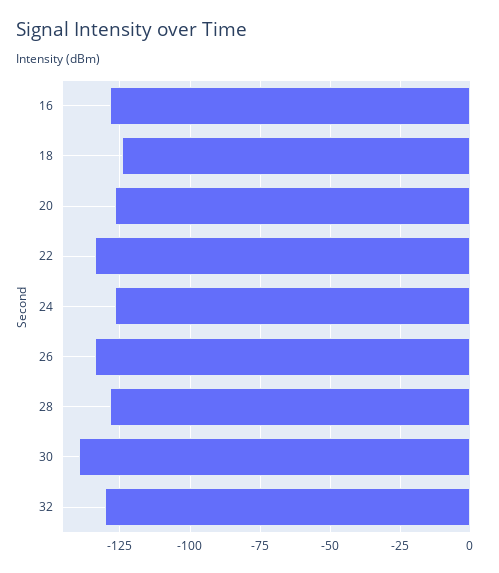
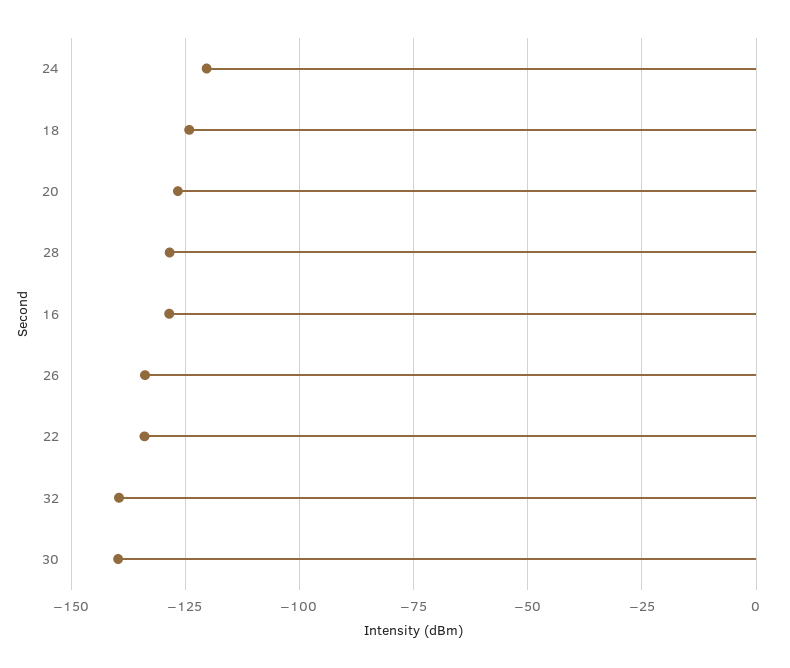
  {
    "16": -127.5,
    "18": -125,
    "20": -127.5,
    "22": -135,
-   "24": -127.5,
+   "24": -120,
    "26": -135,
    "28": -127.5,
    "30": -140,
-   "32": -130
+   "32": -140
  }

